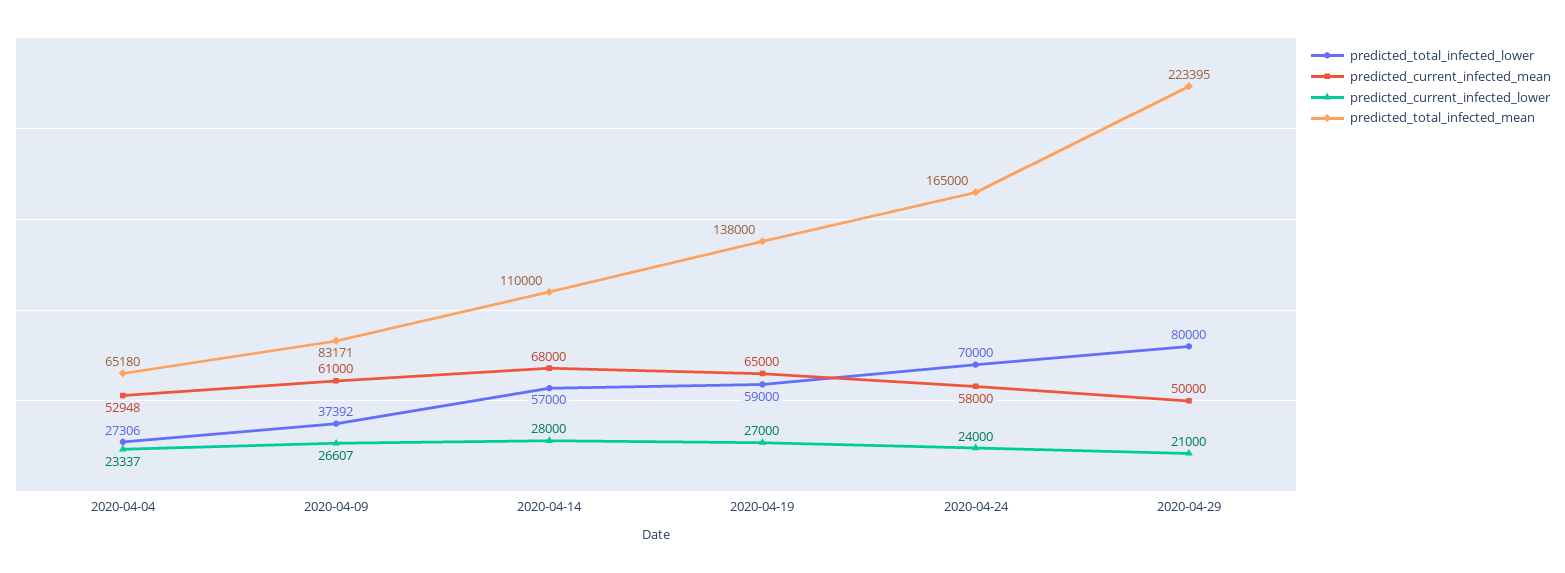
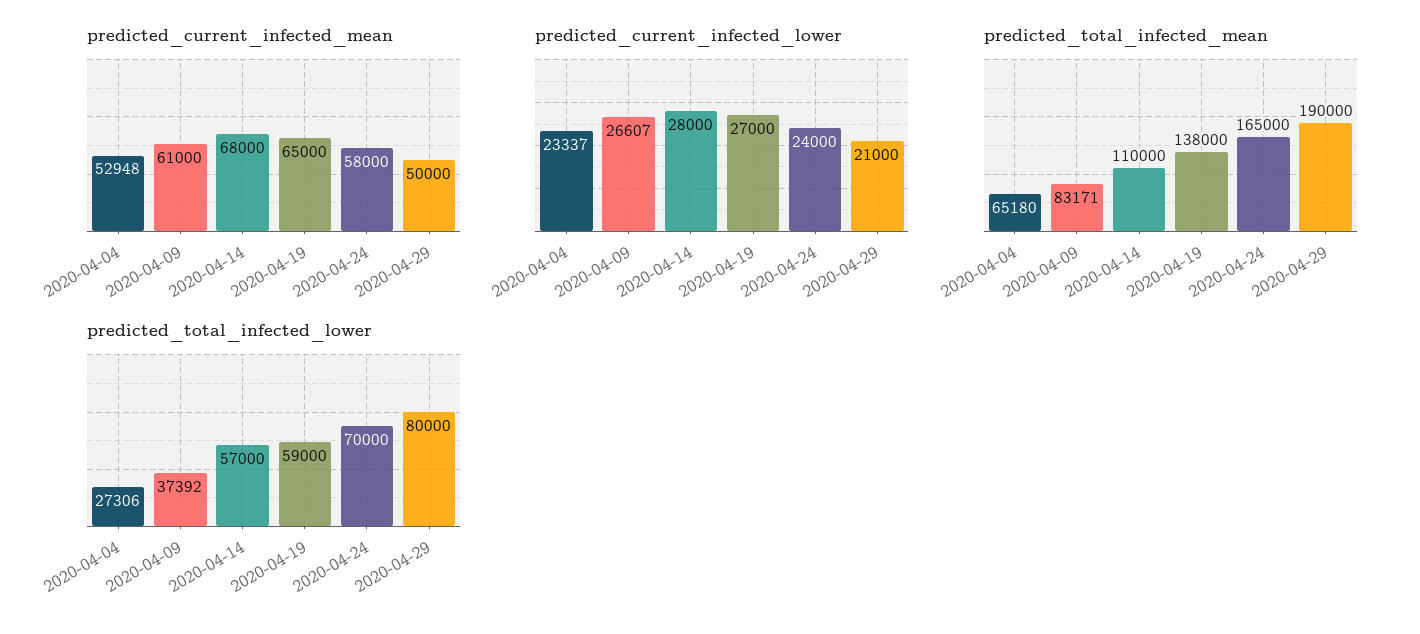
  {
    "predicted_total_infected_lower": {
      "2020-04-04": 27306,
      "2020-04-09": 37392,
      "2020-04-14": 57000,
      "2020-04-19": 59000,
      "2020-04-24": 70000,
      "2020-04-29": 80000
    },
    "predicted_current_infected_mean": {
      "2020-04-04": 52948,
      "2020-04-09": 61000,
      "2020-04-14": 68000,
      "2020-04-19": 65000,
      "2020-04-24": 58000,
      "2020-04-29": 50000
    },
    "predicted_current_infected_lower": {
      "2020-04-04": 23337,
      "2020-04-09": 26607,
      "2020-04-14": 28000,
      "2020-04-19": 27000,
      "2020-04-24": 24000,
      "2020-04-29": 21000
    },
    "predicted_total_infected_mean": {
      "2020-04-04": 65180,
      "2020-04-09": 83171,
      "2020-04-14": 110000,
      "2020-04-19": 138000,
      "2020-04-24": 165000,
-     "2020-04-29": 223395
+     "2020-04-29": 190000
    }
  }

